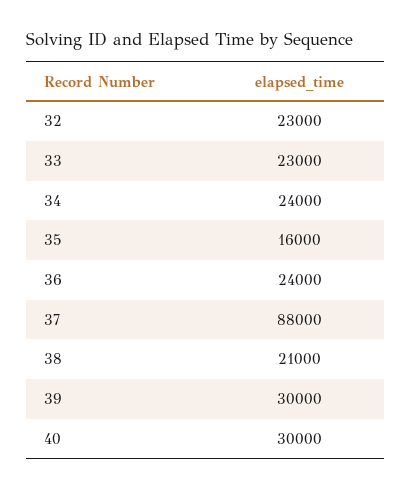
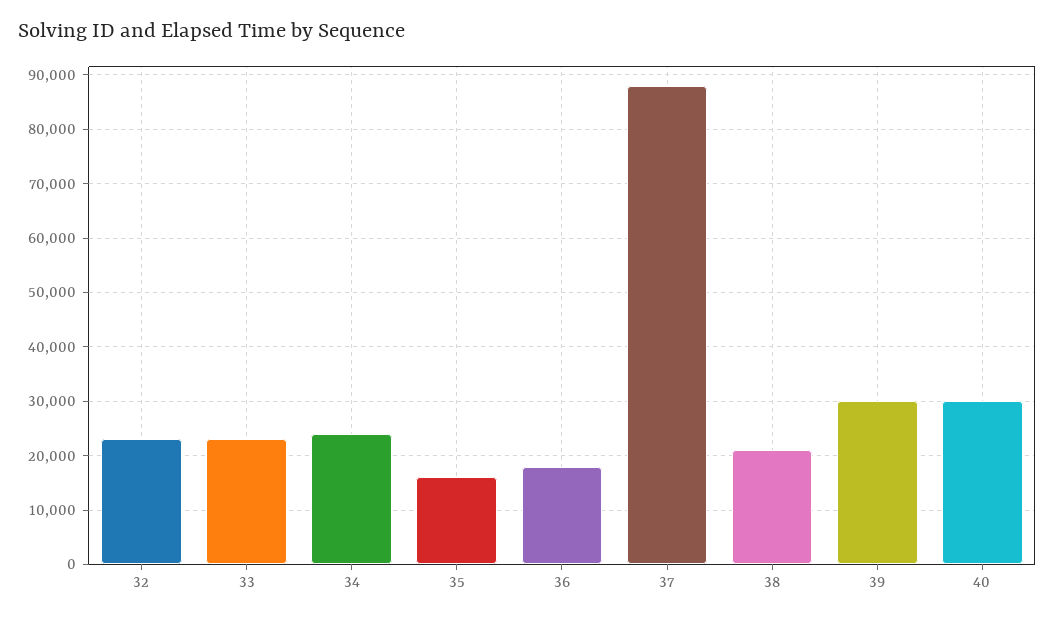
  {
    "32": 23000,
    "33": 23000,
    "34": 24000,
    "35": 16000,
-   "36": 24000,
+   "36": 18000,
    "37": 88000,
    "38": 21000,
    "39": 30000,
    "40": 30000
  }

